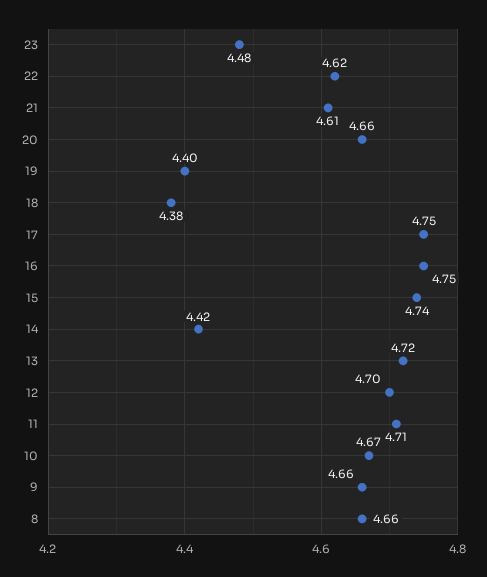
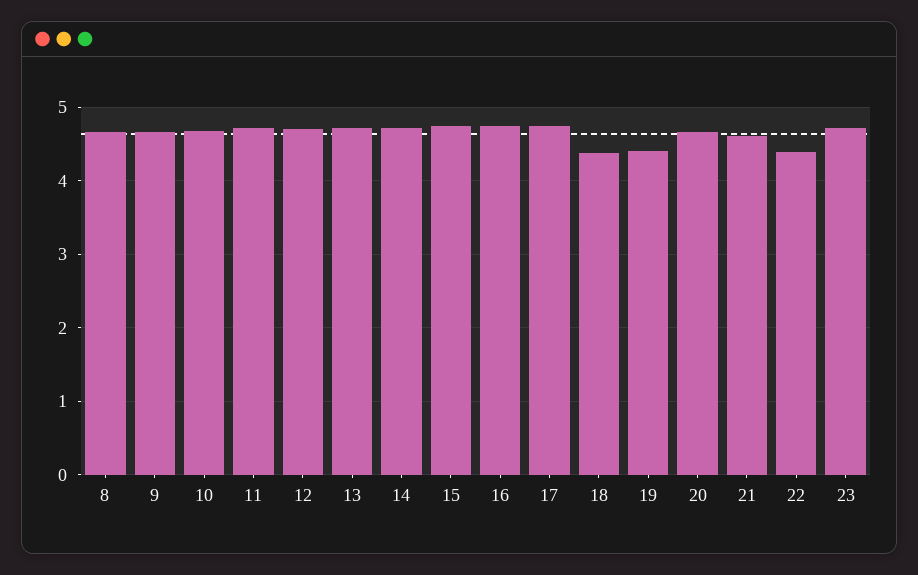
  {
-   "23": 4.48,
+   "23": 4.7,
-   "22": 4.62,
+   "22": 4.4,
    "21": 4.61,
    "20": 4.66,
    "19": 4.4,
    "18": 4.38,
    "17": 4.75,
    "16": 4.75,
    "15": 4.74,
-   "14": 4.42,
+   "14": 4.7,
    "13": 4.72,
    "12": 4.7,
    "11": 4.71,
    "10": 4.67,
    "9": 4.66,
    "8": 4.66
  }

